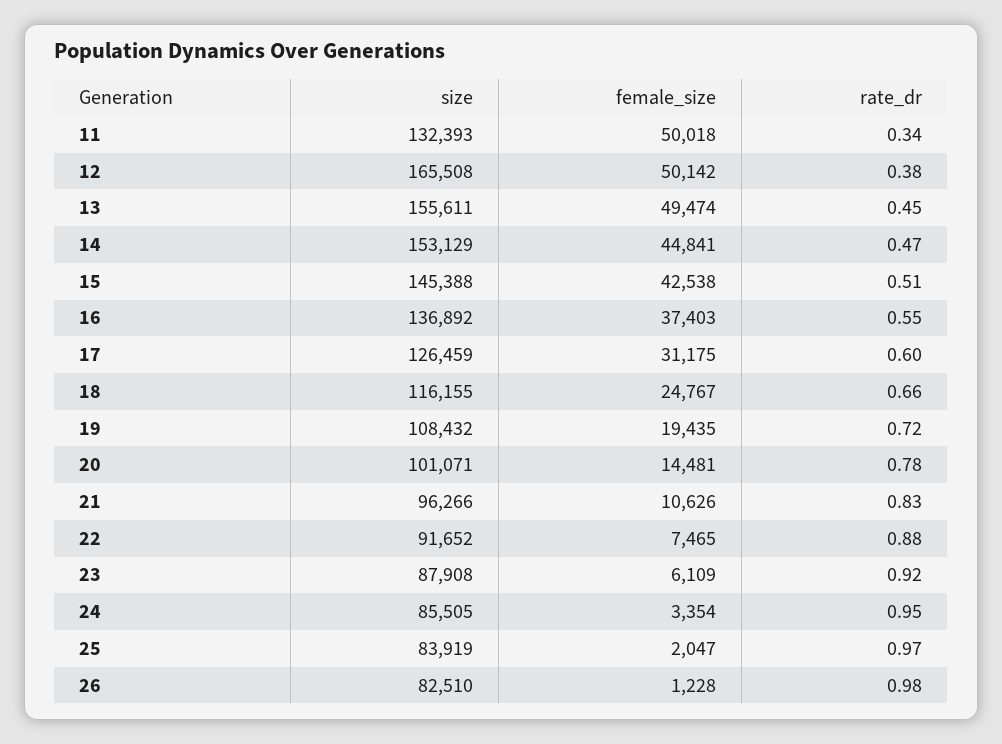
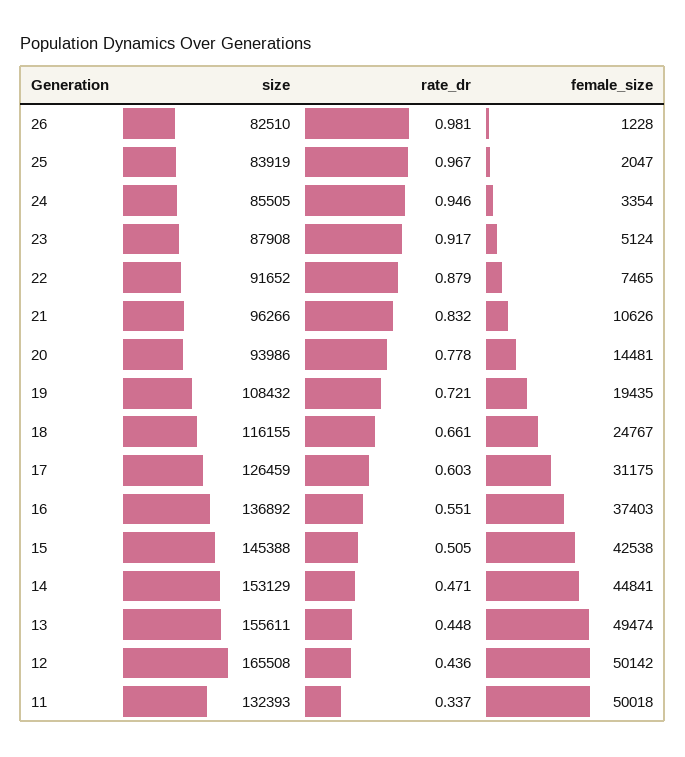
  {
    "size": {
      "11": 132393,
      "12": 165508,
      "13": 155611,
      "14": 153129,
      "15": 145388,
      "16": 136892,
      "17": 126459,
      "18": 116155,
      "19": 108432,
-     "20": 101071,
+     "20": 93986,
      "21": 96266,
      "22": 91652,
      "23": 87908,
      "24": 85505,
      "25": 83919,
      "26": 82510
    },
    "female_size": {
      "11": 50018,
      "12": 50142,
      "13": 49474,
      "14": 44841,
      "15": 42538,
      "16": 37403,
      "17": 31175,
      "18": 24767,
      "19": 19435,
      "20": 14481,
      "21": 10626,
      "22": 7465,
-     "23": 6109,
+     "23": 5124,
      "24": 3354,
      "25": 2047,
      "26": 1228
    },
    "rate_dr": {
      "11": 0.337,
-     "12": 0.38,
+     "12": 0.436,
      "13": 0.448,
      "14": 0.471,
      "15": 0.505,
      "16": 0.551,
      "17": 0.603,
      "18": 0.661,
      "19": 0.721,
      "20": 0.778,
      "21": 0.832,
      "22": 0.879,
      "23": 0.917,
      "24": 0.946,
      "25": 0.967,
      "26": 0.981
    }
  }

